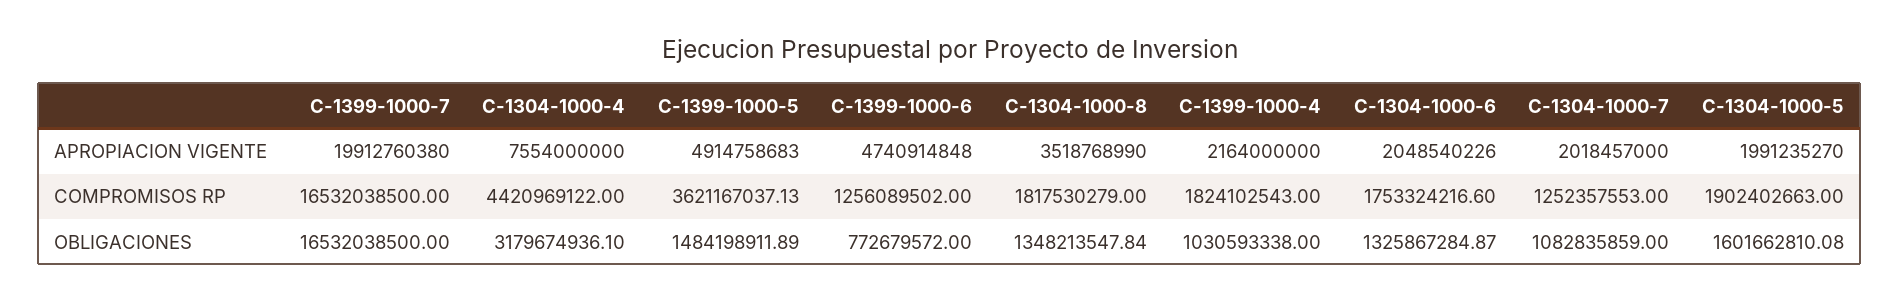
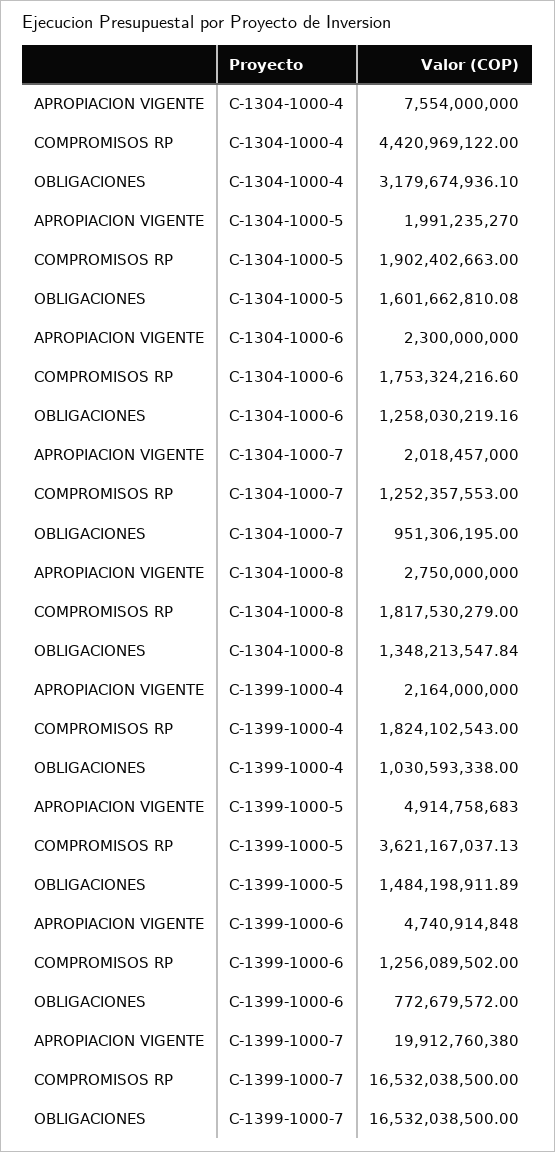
  {
    "C-1399-1000-7": {
      "APROPIACION VIGENTE": 19912760380,
      "COMPROMISOS RP": 16532038500,
      "OBLIGACIONES": 16532038500
    },
    "C-1304-1000-4": {
      "APROPIACION VIGENTE": 7554000000,
      "COMPROMISOS RP": 4420969122,
      "OBLIGACIONES": 3179674936.1
    },
    "C-1399-1000-5": {
      "APROPIACION VIGENTE": 4914758683,
      "COMPROMISOS RP": 3621167037.13,
      "OBLIGACIONES": 1484198911.89
    },
    "C-1399-1000-6": {
      "APROPIACION VIGENTE": 4740914848,
      "COMPROMISOS RP": 1256089502,
      "OBLIGACIONES": 772679572
    },
    "C-1304-1000-8": {
-     "APROPIACION VIGENTE": 3518768990,
+     "APROPIACION VIGENTE": 2750000000,
      "COMPROMISOS RP": 1817530279,
      "OBLIGACIONES": 1348213547.84
    },
    "C-1399-1000-4": {
      "APROPIACION VIGENTE": 2164000000,
      "COMPROMISOS RP": 1824102543,
      "OBLIGACIONES": 1030593338
    },
    "C-1304-1000-6": {
-     "APROPIACION VIGENTE": 2048540226,
+     "APROPIACION VIGENTE": 2300000000,
      "COMPROMISOS RP": 1753324216.6,
-     "OBLIGACIONES": 1325867284.87
+     "OBLIGACIONES": 1258030219.16
    },
    "C-1304-1000-7": {
      "APROPIACION VIGENTE": 2018457000,
      "COMPROMISOS RP": 1252357553,
-     "OBLIGACIONES": 1082835859
+     "OBLIGACIONES": 951306195
    },
    "C-1304-1000-5": {
      "APROPIACION VIGENTE": 1991235270,
      "COMPROMISOS RP": 1902402663,
      "OBLIGACIONES": 1601662810.08
    }
  }

